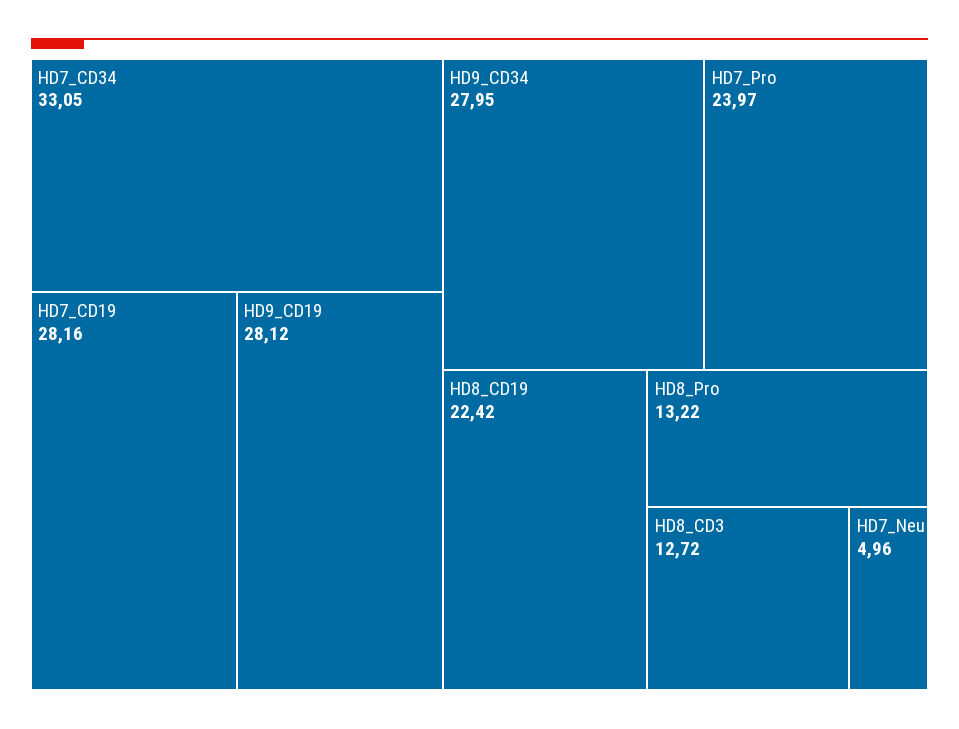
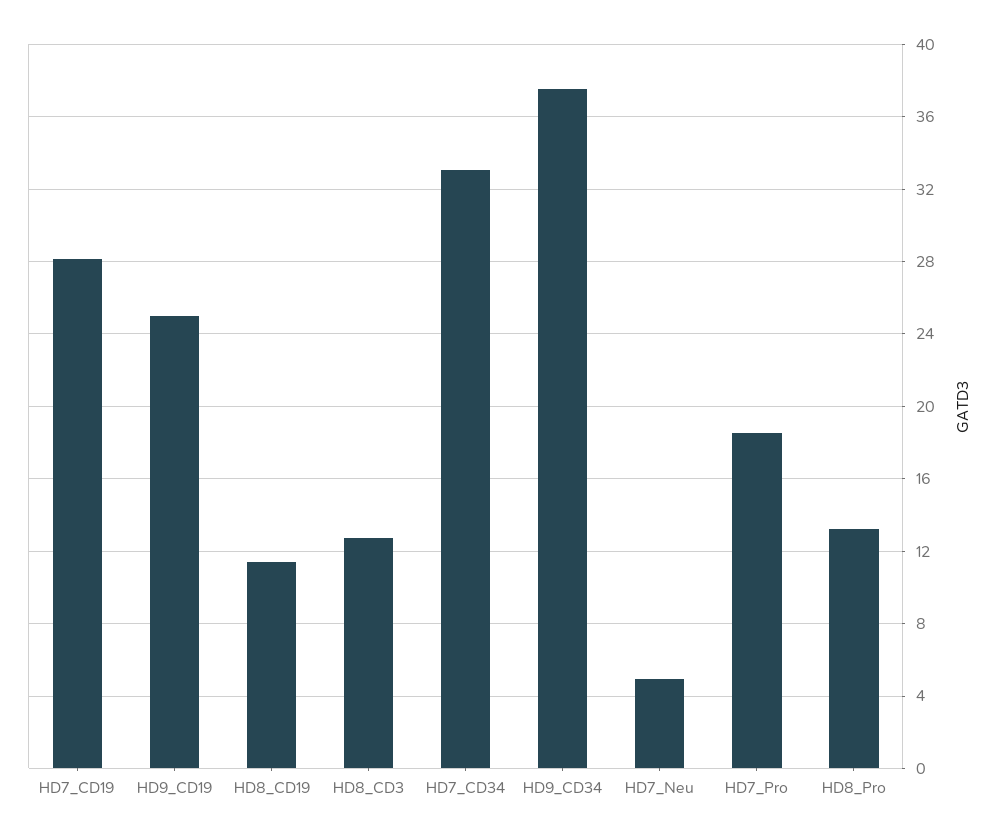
  {
    "HD7_CD34": 33.05,
    "HD7_CD19": 28.16,
-   "HD9_CD19": 28.12,
+   "HD9_CD19": 25,
-   "HD9_CD34": 27.95,
+   "HD9_CD34": 37.5,
-   "HD7_Pro": 23.97,
+   "HD7_Pro": 18.5,
-   "HD8_CD19": 22.42,
+   "HD8_CD19": 11.5,
    "HD8_Pro": 13.22,
    "HD8_CD3": 12.72,
    "HD7_Neu": 4.96
  }

